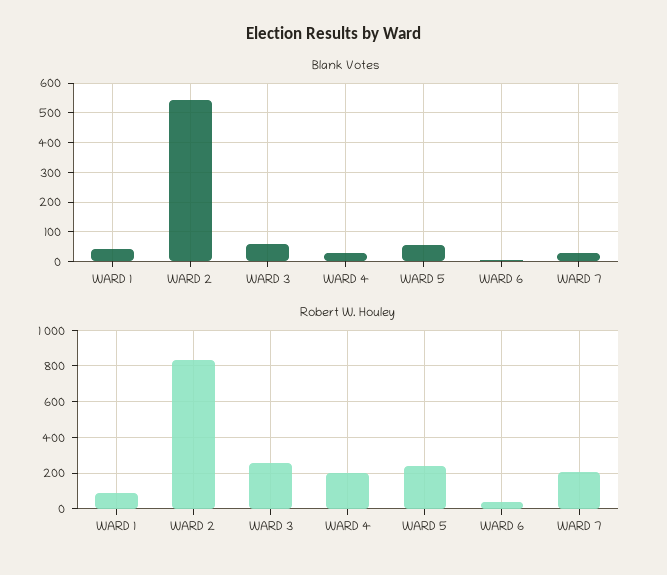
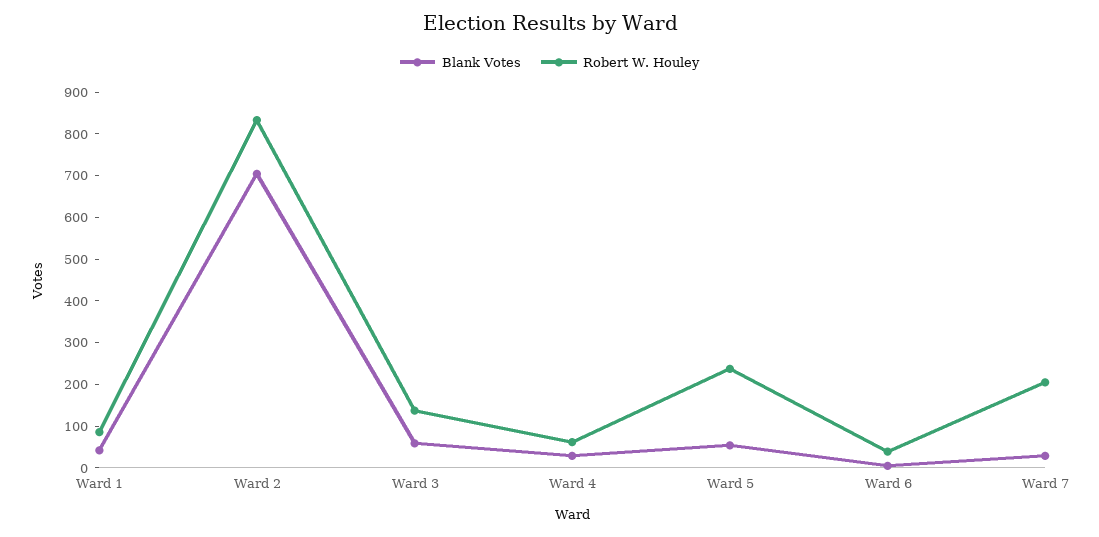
  {
    "Blank Votes": {
      "WARD 1": 40,
-     "WARD 2": 550,
+     "WARD 2": 700,
      "WARD 3": 60,
      "WARD 4": 20,
      "WARD 5": 60,
      "WARD 6": 0,
      "WARD 7": 20
    },
    "Robert W. Houley": {
      "WARD 1": 80,
      "WARD 2": 840,
-     "WARD 3": 250,
+     "WARD 3": 140,
-     "WARD 4": 200,
+     "WARD 4": 60,
      "WARD 5": 240,
      "WARD 6": 40,
      "WARD 7": 200
    }
  }

